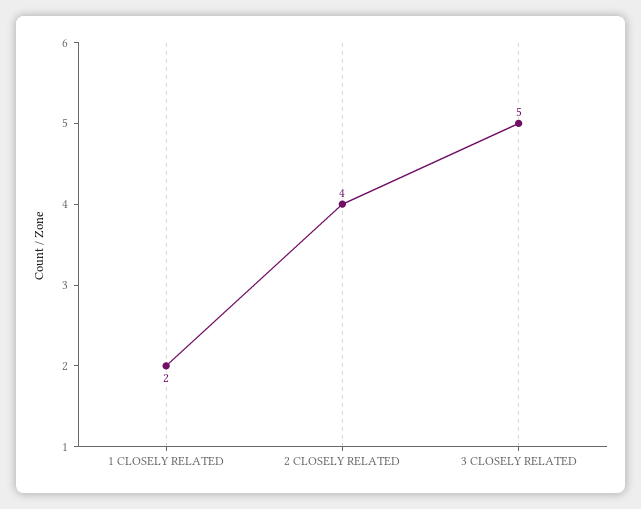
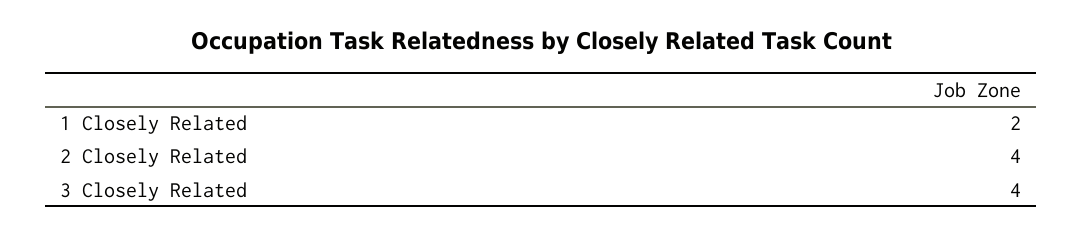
  {
    "1 CLOSELY RELATED": 2,
    "2 CLOSELY RELATED": 4,
-   "3 CLOSELY RELATED": 5
+   "3 CLOSELY RELATED": 4
  }

